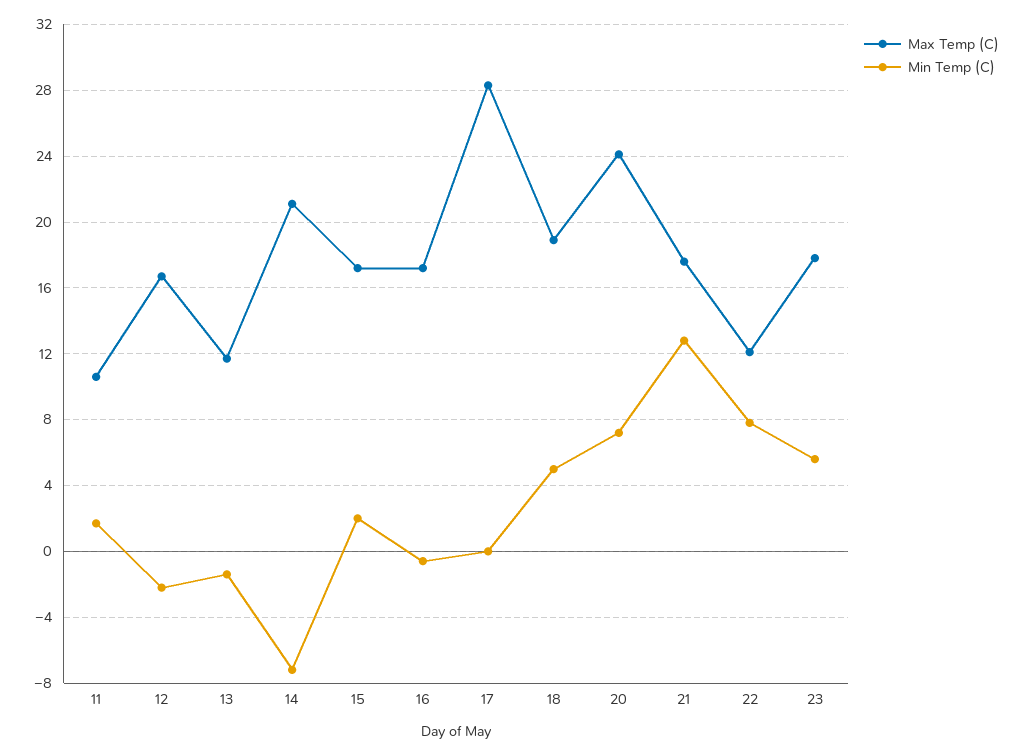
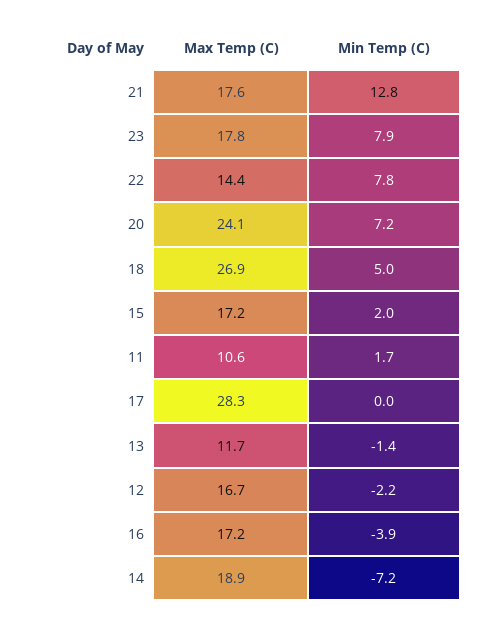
  {
    "Max Temp (C)": {
      "11": 10.6,
      "12": 16.7,
      "13": 11.7,
-     "14": 21,
+     "14": 18.9,
      "15": 17.2,
      "16": 17.2,
      "17": 28.3,
-     "18": 19,
+     "18": 26.9,
      "20": 24.1,
      "21": 17.6,
-     "22": 12,
+     "22": 14.4,
      "23": 17.8
    },
    "Min Temp (C)": {
      "11": 1.7,
      "12": -2.2,
      "13": -1.4,
      "14": -7.2,
      "15": 2,
-     "16": -0.5,
+     "16": -3.9,
      "17": 0,
      "18": 5,
      "20": 7.2,
      "21": 12.8,
      "22": 7.8,
-     "23": 5.5
+     "23": 7.9
    }
  }

